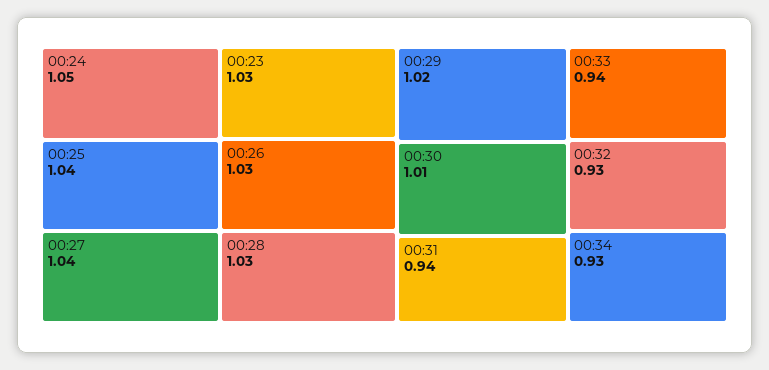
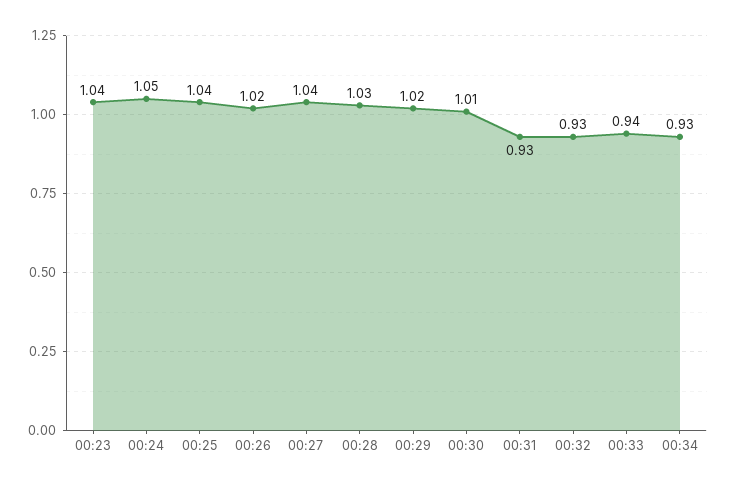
  {
    "00:24": 1.05,
    "00:25": 1.04,
    "00:27": 1.04,
-   "00:23": 1.03,
+   "00:23": 1.04,
-   "00:26": 1.03,
+   "00:26": 1.02,
    "00:28": 1.03,
    "00:29": 1.02,
    "00:30": 1.01,
-   "00:31": 0.94,
+   "00:31": 0.93,
    "00:33": 0.94,
    "00:32": 0.93,
    "00:34": 0.93
  }

